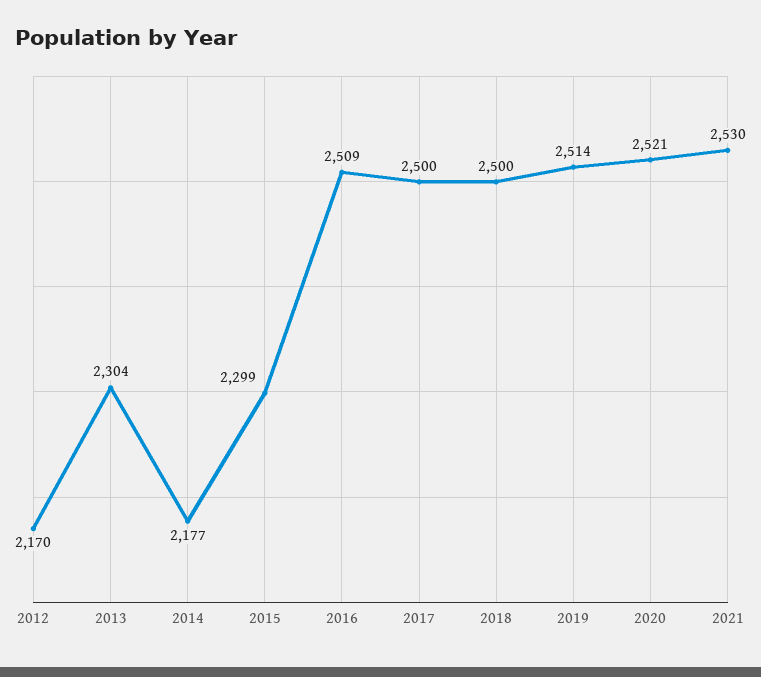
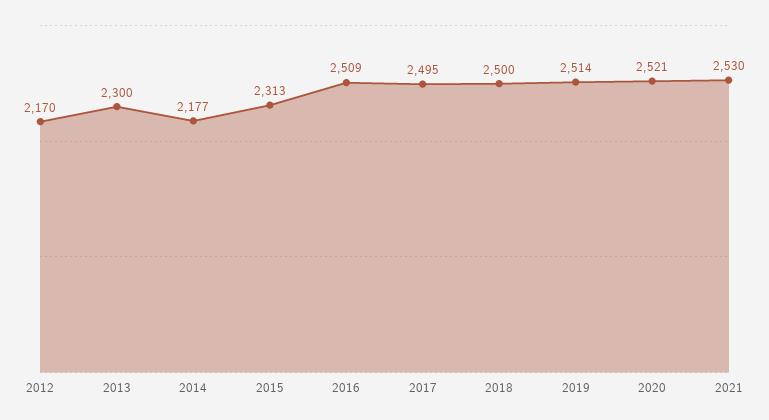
  {
    "2012": 2170,
-   "2013": 2304,
+   "2013": 2300,
    "2014": 2177,
-   "2015": 2299,
+   "2015": 2313,
    "2016": 2509,
-   "2017": 2500,
+   "2017": 2495,
    "2018": 2500,
    "2019": 2514,
    "2020": 2521,
    "2021": 2530
  }

